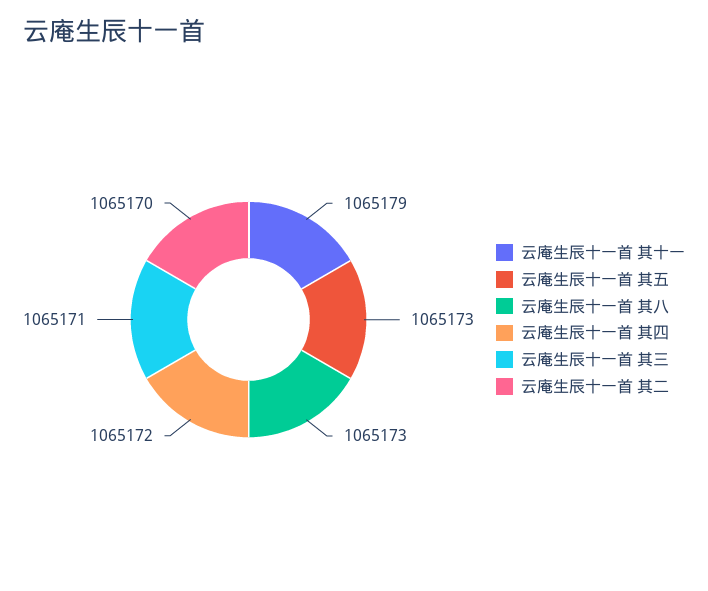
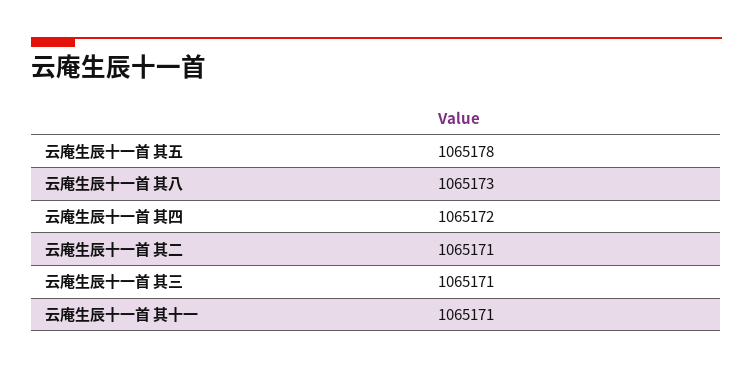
  {
-   "云庵生辰十一首 其十一": 1065179,
+   "云庵生辰十一首 其十一": 1065171,
-   "云庵生辰十一首 其五": 1065173,
+   "云庵生辰十一首 其五": 1065178,
    "云庵生辰十一首 其八": 1065173,
    "云庵生辰十一首 其四": 1065172,
    "云庵生辰十一首 其三": 1065171,
-   "云庵生辰十一首 其二": 1065170
+   "云庵生辰十一首 其二": 1065171
  }

